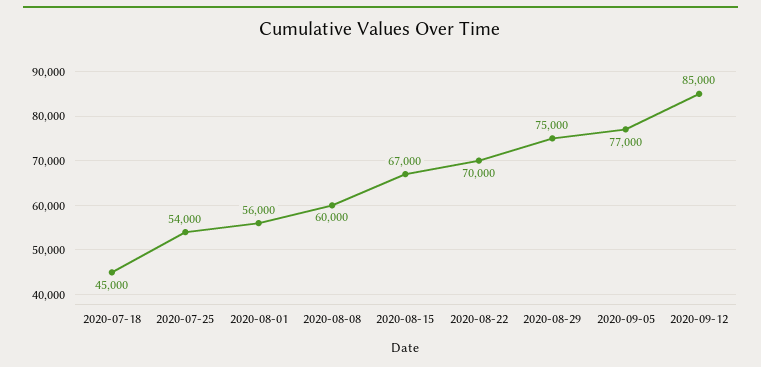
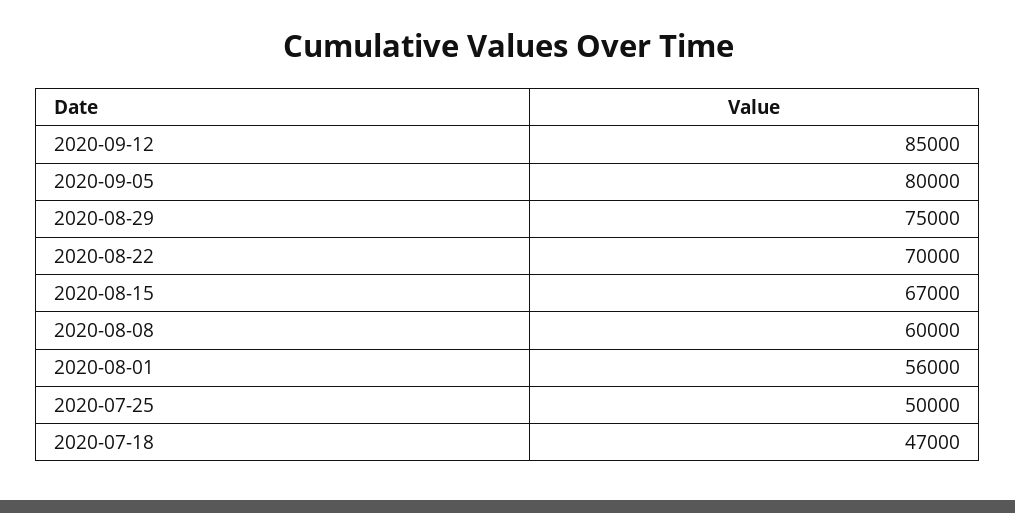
  {
-   "2020-07-18": 45000,
+   "2020-07-18": 47000,
-   "2020-07-25": 54000,
+   "2020-07-25": 50000,
    "2020-08-01": 56000,
    "2020-08-08": 60000,
    "2020-08-15": 67000,
    "2020-08-22": 70000,
    "2020-08-29": 75000,
-   "2020-09-05": 77000,
+   "2020-09-05": 80000,
    "2020-09-12": 85000
  }

